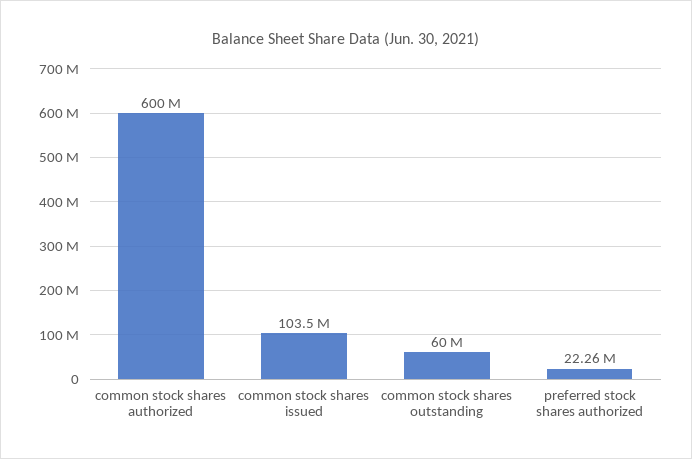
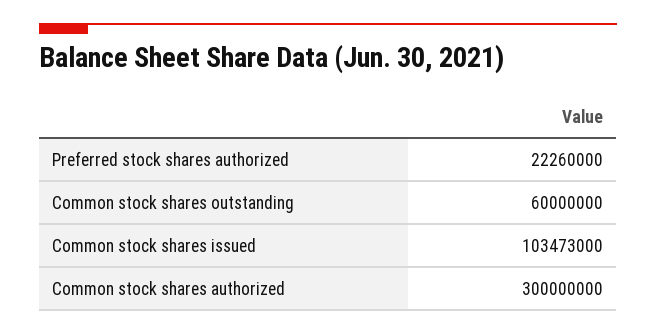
  {
-   "common stock shares authorized": 600000000,
+   "common stock shares authorized": 300000000,
    "common stock shares issued": 103473000,
    "common stock shares outstanding": 60000000,
    "preferred stock shares authorized": 22260000
  }

